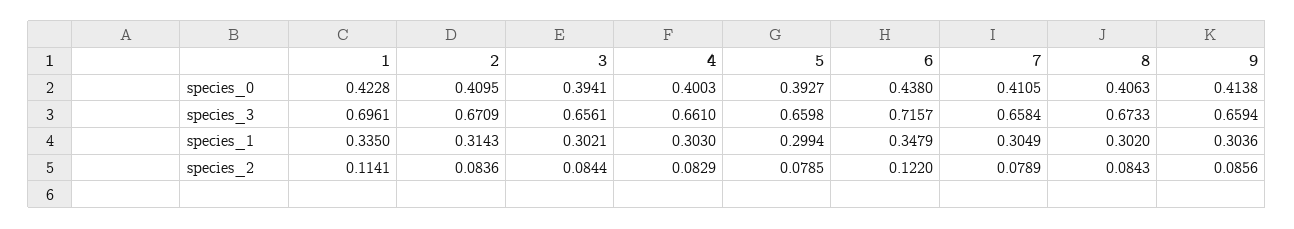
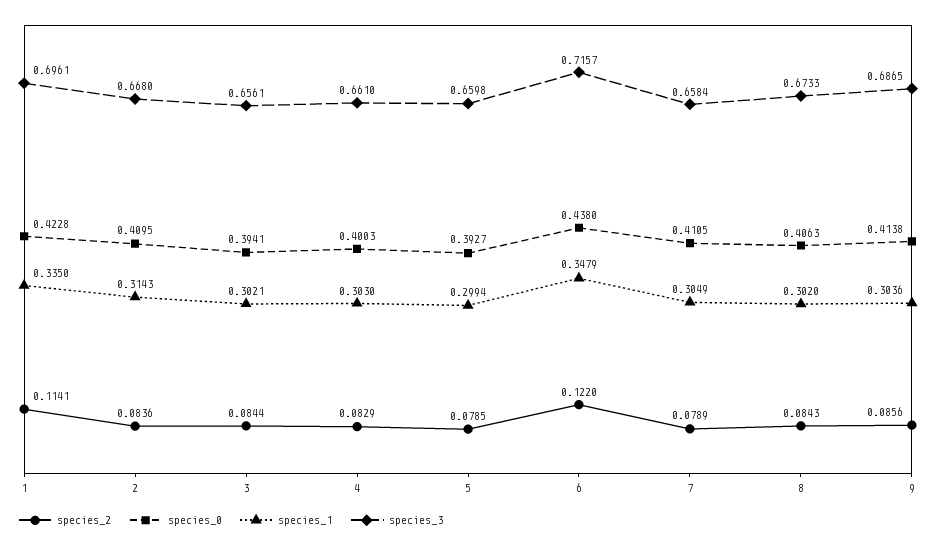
  {
    "species_0": {
      "1": 0.4228,
      "2": 0.4095,
      "3": 0.3941,
      "4": 0.4003,
      "5": 0.3927,
      "6": 0.438,
      "7": 0.4105,
      "8": 0.4063,
      "9": 0.4138
    },
    "species_3": {
      "1": 0.6961,
-     "2": 0.6709,
+     "2": 0.668,
      "3": 0.6561,
      "4": 0.661,
      "5": 0.6598,
      "6": 0.7157,
      "7": 0.6584,
      "8": 0.6733,
-     "9": 0.6594
+     "9": 0.6865
    },
    "species_1": {
      "1": 0.335,
      "2": 0.3143,
      "3": 0.3021,
      "4": 0.303,
      "5": 0.2994,
      "6": 0.3479,
      "7": 0.3049,
      "8": 0.302,
      "9": 0.3036
    },
    "species_2": {
      "1": 0.1141,
      "2": 0.0836,
      "3": 0.0844,
      "4": 0.0829,
      "5": 0.0785,
      "6": 0.122,
      "7": 0.0789,
      "8": 0.0843,
      "9": 0.0856
    }
  }

